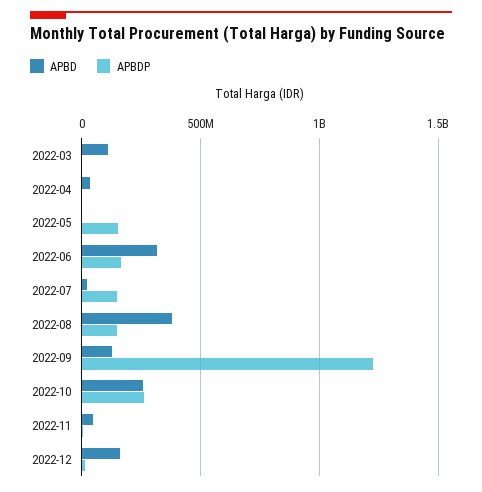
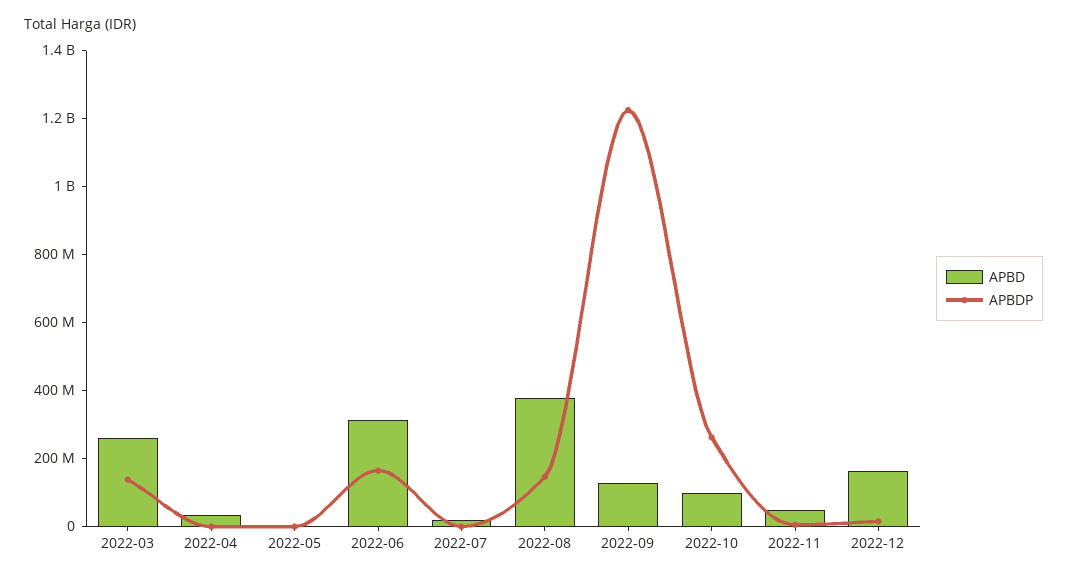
  {
    "APBD": {
-     "2022-03": 100000000,
+     "2022-03": 250000000,
      "2022-04": 50000000,
      "2022-05": 0,
      "2022-06": 300000000,
      "2022-07": 0,
      "2022-08": 400000000,
      "2022-09": 150000000,
-     "2022-10": 250000000,
+     "2022-10": 100000000,
      "2022-11": 50000000,
      "2022-12": 150000000
    },
    "APBDP": {
-     "2022-03": 0,
+     "2022-03": 150000000,
      "2022-04": 0,
-     "2022-05": 150000000,
+     "2022-05": 0,
      "2022-06": 150000000,
-     "2022-07": 150000000,
+     "2022-07": 0,
      "2022-08": 150000000,
      "2022-09": 1200000000,
      "2022-10": 250000000,
      "2022-11": 0,
      "2022-12": 0
    }
  }

